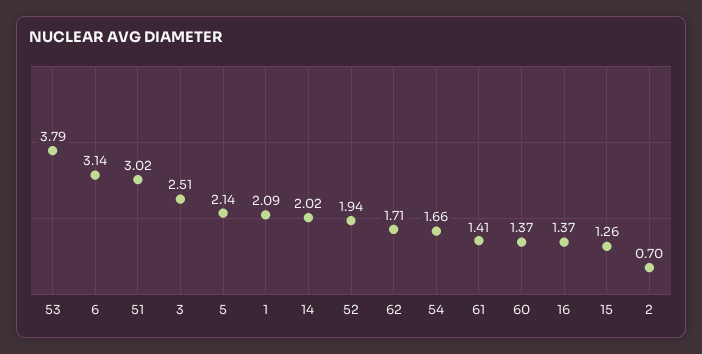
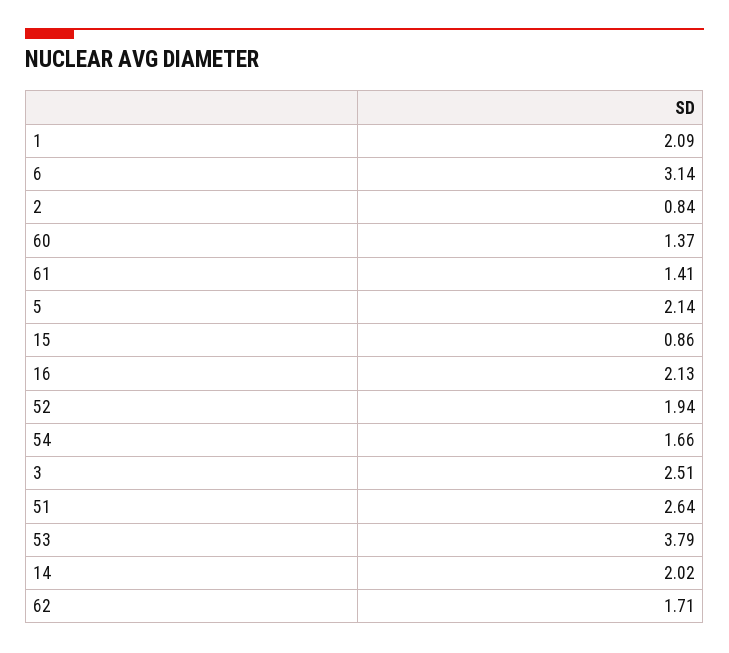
  {
    "53": 3.79,
    "6": 3.14,
-   "51": 3.02,
+   "51": 2.64,
    "3": 2.51,
    "5": 2.14,
    "1": 2.09,
    "14": 2.02,
    "52": 1.94,
    "62": 1.71,
    "54": 1.66,
    "61": 1.41,
    "60": 1.37,
-   "16": 1.37,
+   "16": 2.13,
-   "15": 1.26,
+   "15": 0.86,
-   "2": 0.7
+   "2": 0.84
  }

